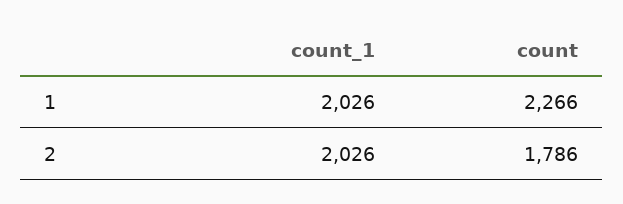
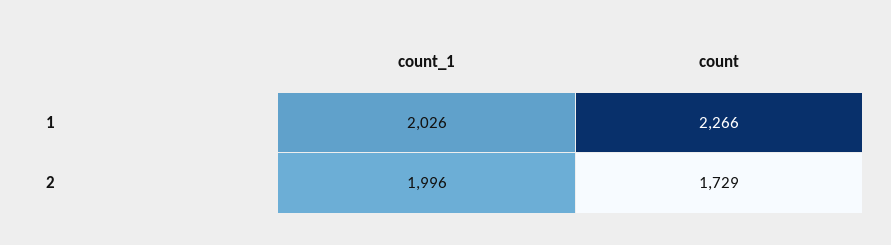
  {
    "count_1": {
      "1": 2026,
-     "2": 2026
+     "2": 1996
    },
    "count": {
      "1": 2266,
-     "2": 1786
+     "2": 1729
    }
  }

